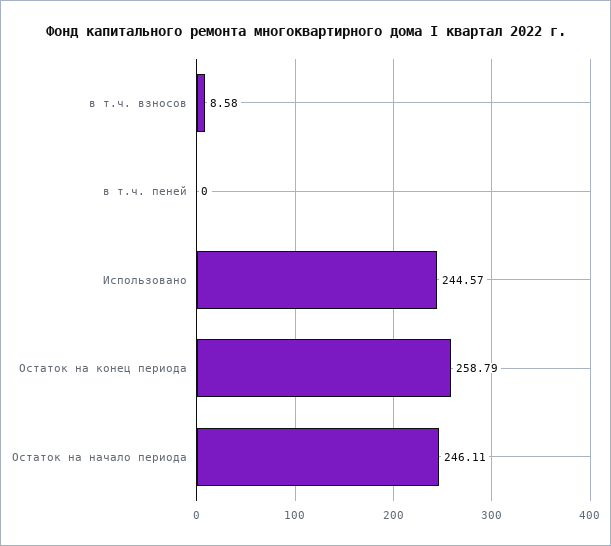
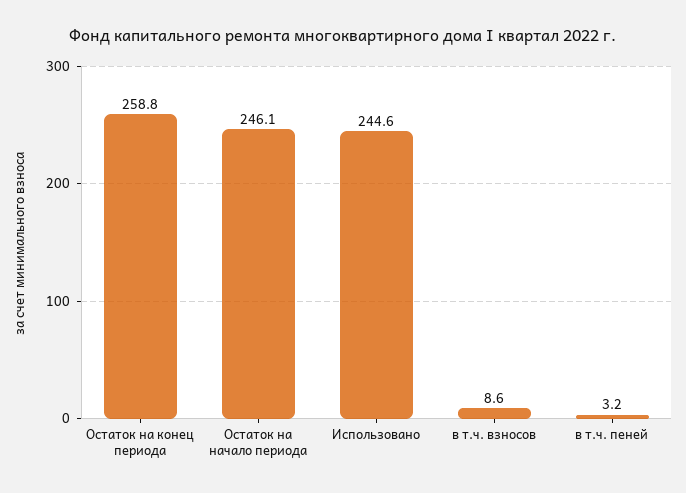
  {
    "в т.ч. взносов": 8.58,
-   "в т.ч. пеней": 0,
+   "в т.ч. пеней": 3.2,
    "Использовано": 244.57,
    "Остаток на конец периода": 258.79,
    "Остаток на начало периода": 246.11
  }

